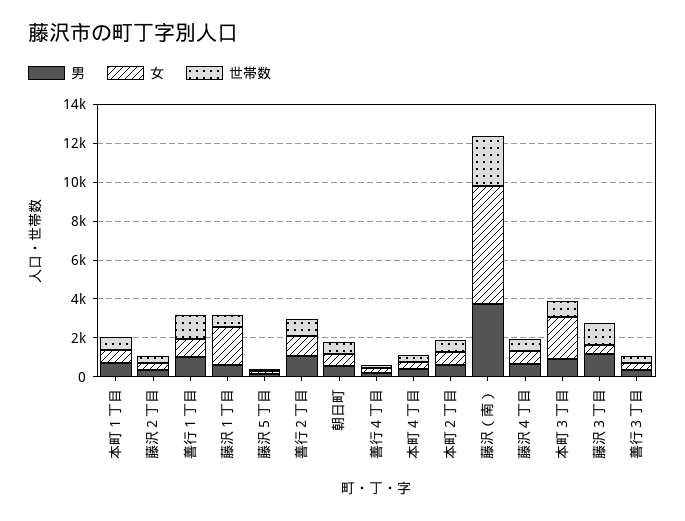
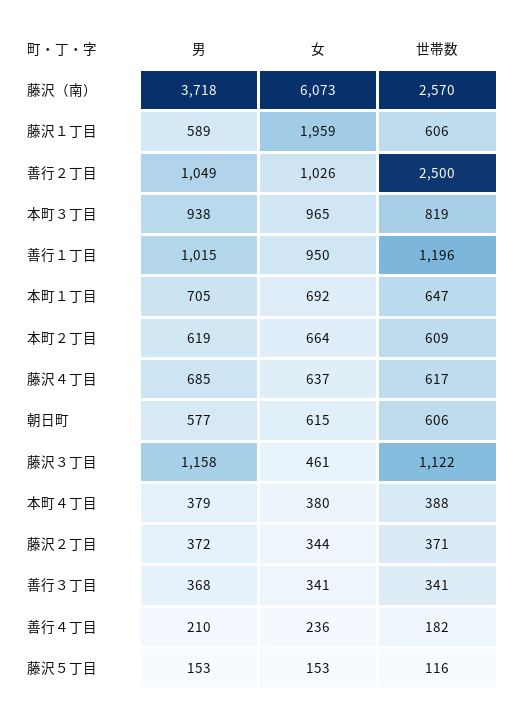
  {
    "男": {
      "本町１丁目": 705,
      "藤沢２丁目": 372,
      "善行１丁目": 1015,
      "藤沢１丁目": 589,
      "藤沢５丁目": 153,
      "善行２丁目": 1049,
      "朝日町": 577,
      "善行４丁目": 210,
      "本町４丁目": 379,
      "本町２丁目": 619,
      "藤沢（南）": 3718,
      "藤沢４丁目": 685,
      "本町３丁目": 938,
      "藤沢３丁目": 1158,
      "善行３丁目": 368
    },
    "女": {
      "本町１丁目": 692,
      "藤沢２丁目": 344,
      "善行１丁目": 950,
      "藤沢１丁目": 1959,
      "藤沢５丁目": 153,
      "善行２丁目": 1026,
      "朝日町": 615,
      "善行４丁目": 236,
      "本町４丁目": 380,
      "本町２丁目": 664,
      "藤沢（南）": 6073,
      "藤沢４丁目": 637,
-     "本町３丁目": 2000,
+     "本町３丁目": 965,
      "藤沢３丁目": 461,
      "善行３丁目": 341
    },
    "世帯数": {
      "本町１丁目": 647,
      "藤沢２丁目": 371,
      "善行１丁目": 1196,
      "藤沢１丁目": 606,
      "藤沢５丁目": 116,
-     "善行２丁目": 1000,
+     "善行２丁目": 2500,
      "朝日町": 606,
      "善行４丁目": 182,
      "本町４丁目": 388,
      "本町２丁目": 609,
      "藤沢（南）": 2570,
      "藤沢４丁目": 617,
      "本町３丁目": 819,
      "藤沢３丁目": 1122,
      "善行３丁目": 341
    }
  }

